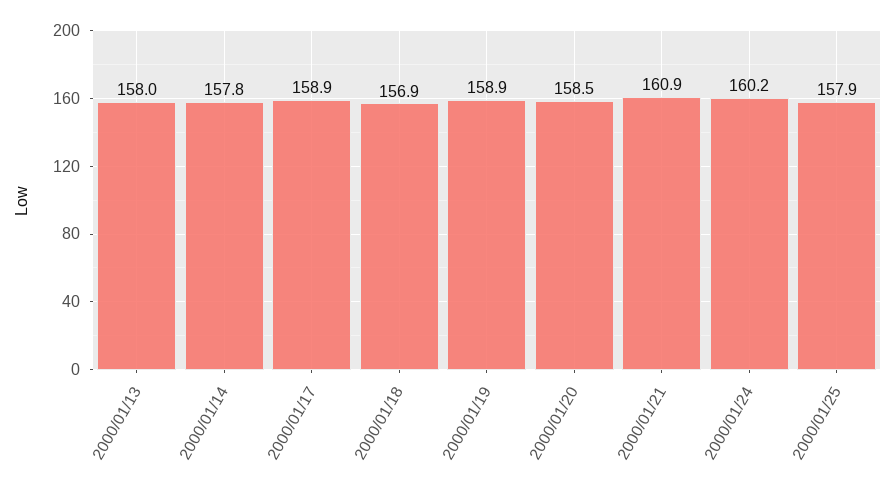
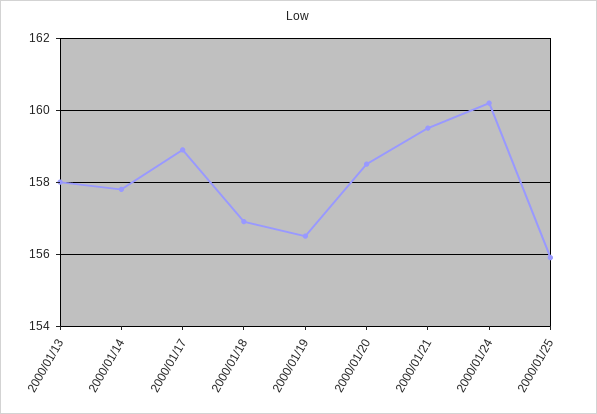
  {
    "2000/01/13": 158,
    "2000/01/14": 157.8,
    "2000/01/17": 158.9,
    "2000/01/18": 156.9,
-   "2000/01/19": 158.9,
+   "2000/01/19": 156.5,
    "2000/01/20": 158.5,
-   "2000/01/21": 160.9,
+   "2000/01/21": 159.5,
    "2000/01/24": 160.2,
-   "2000/01/25": 157.9
+   "2000/01/25": 156
  }

